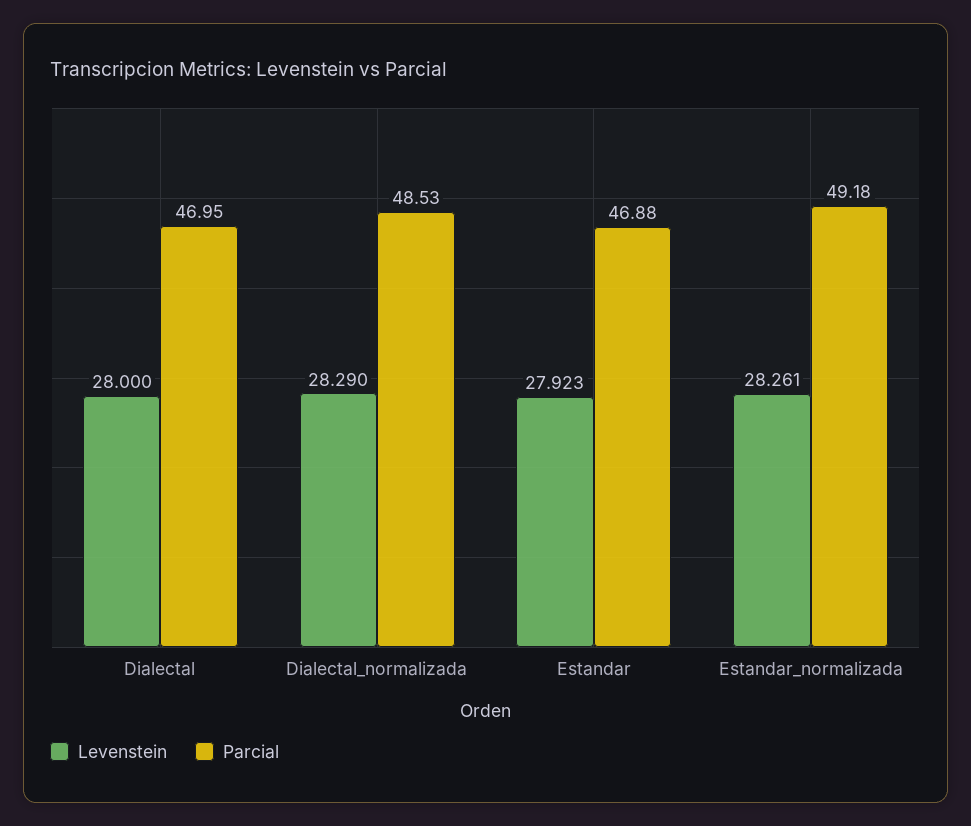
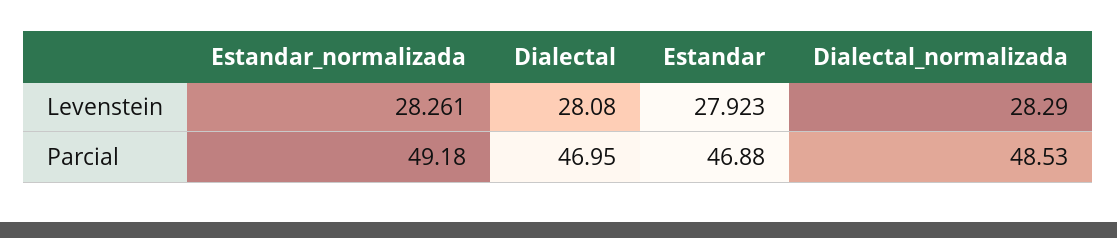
  {
    "Levenstein": {
-     "Dialectal": 28,
+     "Dialectal": 28.08,
      "Dialectal_normalizada": 28.29,
      "Estandar": 27.923,
      "Estandar_normalizada": 28.261
    },
    "Parcial": {
      "Dialectal": 46.95,
      "Dialectal_normalizada": 48.53,
      "Estandar": 46.88,
      "Estandar_normalizada": 49.18
    }
  }

